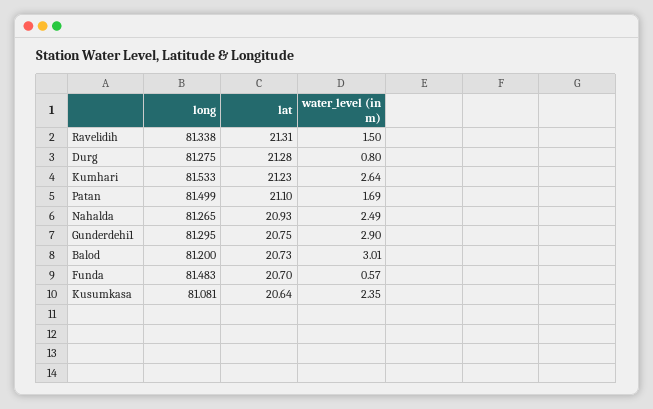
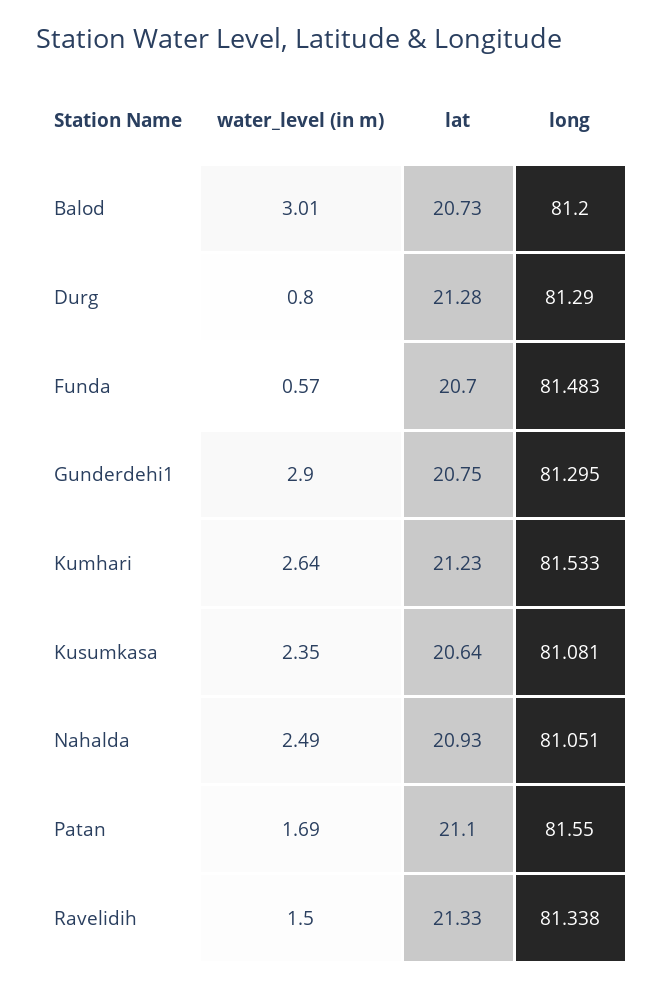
  {
    "long": {
      "Ravelidih": 81.338,
-     "Durg": 81.275,
+     "Durg": 81.29,
      "Kumhari": 81.533,
-     "Patan": 81.499,
+     "Patan": 81.55,
-     "Nahalda": 81.265,
+     "Nahalda": 81.051,
      "Gunderdehi1": 81.295,
      "Balod": 81.2,
      "Funda": 81.483,
      "Kusumkasa": 81.081
    },
    "lat": {
-     "Ravelidih": 21.31,
+     "Ravelidih": 21.33,
      "Durg": 21.28,
      "Kumhari": 21.23,
      "Patan": 21.1,
      "Nahalda": 20.93,
      "Gunderdehi1": 20.75,
      "Balod": 20.73,
      "Funda": 20.7,
      "Kusumkasa": 20.64
    },
    "water_level (in m)": {
      "Ravelidih": 1.5,
      "Durg": 0.8,
      "Kumhari": 2.64,
      "Patan": 1.69,
      "Nahalda": 2.49,
      "Gunderdehi1": 2.9,
      "Balod": 3.01,
      "Funda": 0.57,
      "Kusumkasa": 2.35
    }
  }

